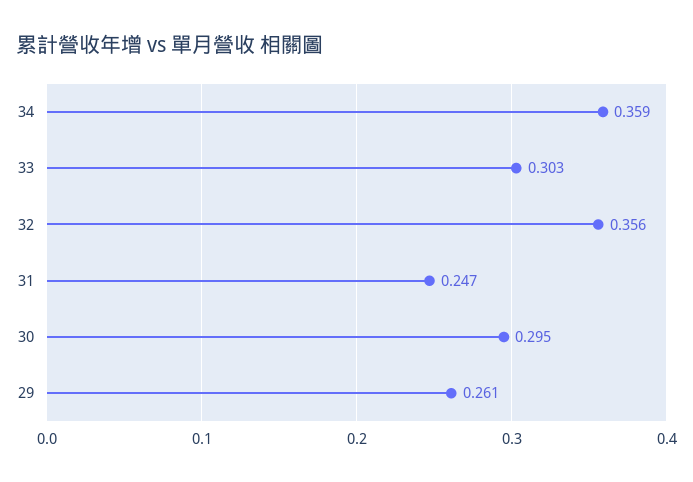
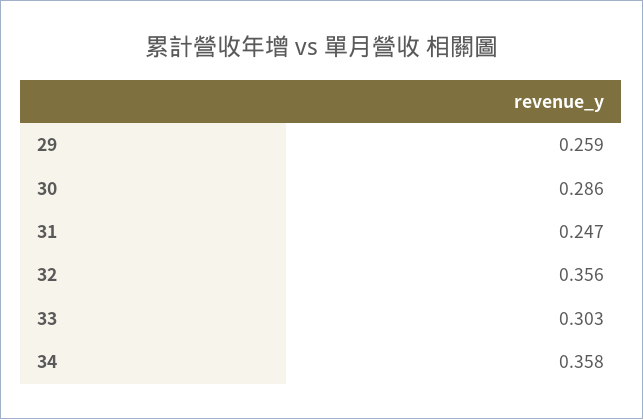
  {
-   "34": 0.359,
+   "34": 0.358,
    "33": 0.303,
    "32": 0.356,
    "31": 0.247,
-   "30": 0.295,
+   "30": 0.286,
-   "29": 0.261
+   "29": 0.259
  }

